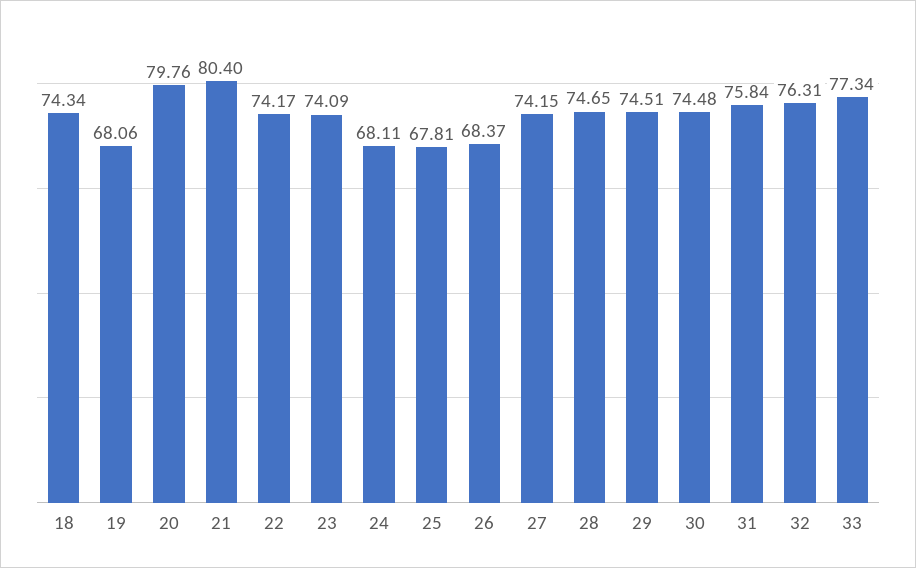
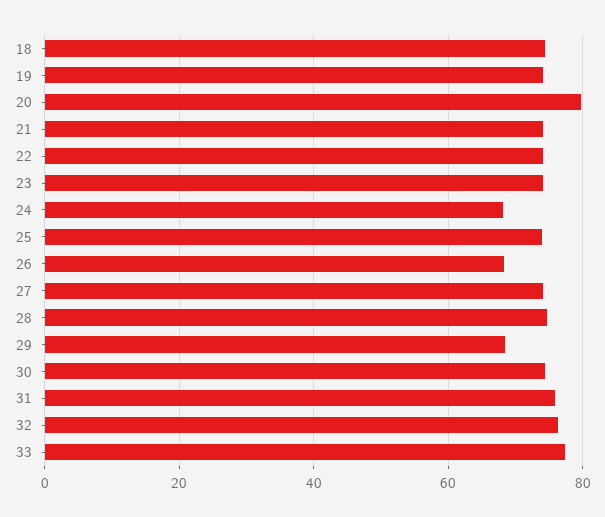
  {
    "18": 74.34,
-   "19": 68.06,
+   "19": 74,
    "20": 79.76,
-   "21": 80.4,
+   "21": 74,
    "22": 74.17,
    "23": 74.09,
    "24": 68.11,
-   "25": 67.81,
+   "25": 74,
    "26": 68.37,
    "27": 74.15,
    "28": 74.65,
-   "29": 74.51,
+   "29": 68,
    "30": 74.48,
    "31": 75.84,
    "32": 76.31,
    "33": 77.34
  }

